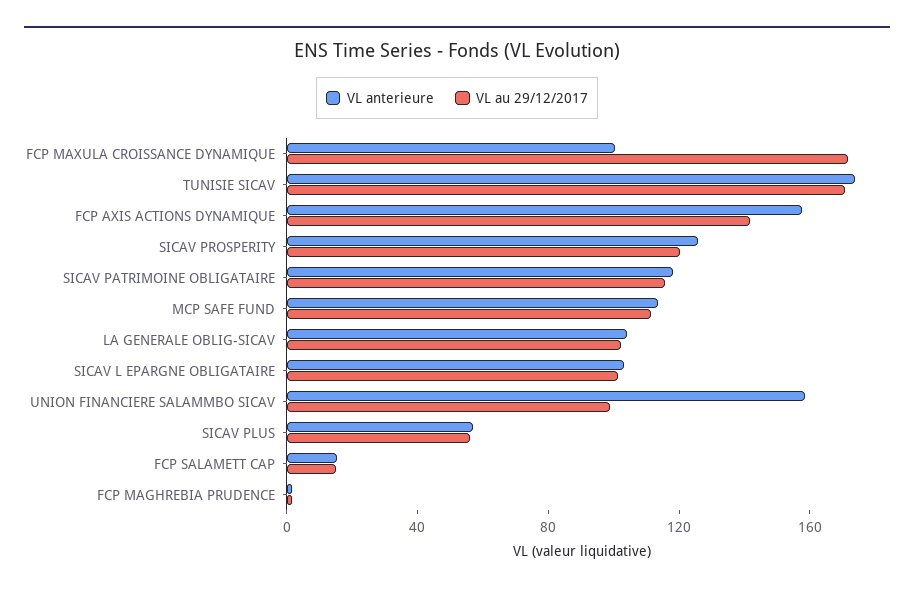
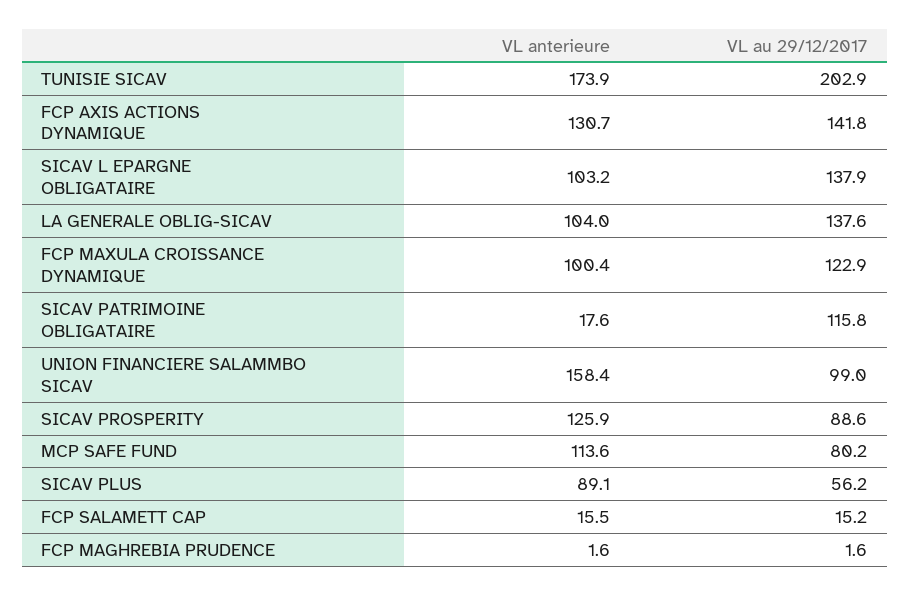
  {
    "VL anterieure": {
      "FCP MAXULA CROISSANCE DYNAMIQUE": 100.4,
      "TUNISIE SICAV": 173.9,
-     "FCP AXIS ACTIONS DYNAMIQUE": 160,
+     "FCP AXIS ACTIONS DYNAMIQUE": 130.7,
      "SICAV PROSPERITY": 125.9,
-     "SICAV PATRIMOINE OBLIGATAIRE": 120,
+     "SICAV PATRIMOINE OBLIGATAIRE": 17.6,
      "MCP SAFE FUND": 113.6,
      "LA GENERALE OBLIG-SICAV": 104,
      "SICAV L EPARGNE OBLIGATAIRE": 103.2,
      "UNION FINANCIERE SALAMMBO SICAV": 158.4,
-     "SICAV PLUS": 60,
+     "SICAV PLUS": 89.1,
      "FCP SALAMETT CAP": 15.5,
      "FCP MAGHREBIA PRUDENCE": 1.6
    },
    "VL au 29/12/2017": {
-     "FCP MAXULA CROISSANCE DYNAMIQUE": 170,
+     "FCP MAXULA CROISSANCE DYNAMIQUE": 122.9,
-     "TUNISIE SICAV": 170,
+     "TUNISIE SICAV": 202.9,
      "FCP AXIS ACTIONS DYNAMIQUE": 141.8,
-     "SICAV PROSPERITY": 120,
+     "SICAV PROSPERITY": 88.6,
      "SICAV PATRIMOINE OBLIGATAIRE": 115.8,
-     "MCP SAFE FUND": 110,
+     "MCP SAFE FUND": 80.2,
-     "LA GENERALE OBLIG-SICAV": 100,
+     "LA GENERALE OBLIG-SICAV": 137.6,
-     "SICAV L EPARGNE OBLIGATAIRE": 100,
+     "SICAV L EPARGNE OBLIGATAIRE": 137.9,
      "UNION FINANCIERE SALAMMBO SICAV": 99,
      "SICAV PLUS": 56.2,
      "FCP SALAMETT CAP": 15.2,
      "FCP MAGHREBIA PRUDENCE": 1.6
    }
  }

